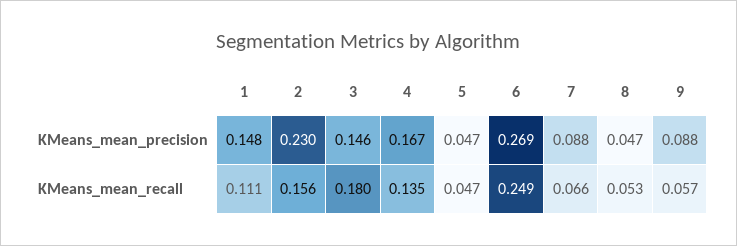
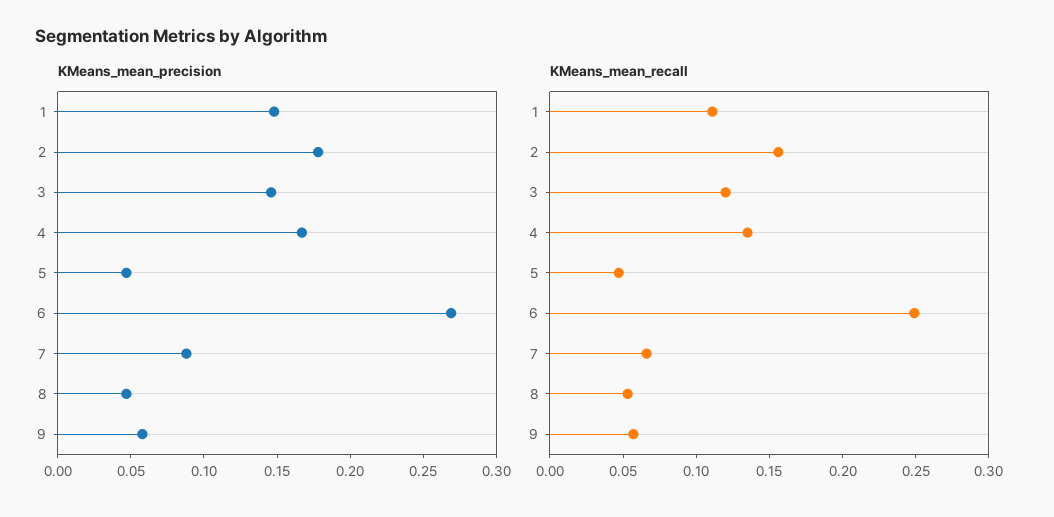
  {
    "KMeans_mean_precision": {
      "1": 0.148,
-     "2": 0.23,
+     "2": 0.18,
      "3": 0.146,
      "4": 0.167,
      "5": 0.047,
      "6": 0.269,
      "7": 0.088,
      "8": 0.047,
-     "9": 0.088
+     "9": 0.06
    },
    "KMeans_mean_recall": {
      "1": 0.111,
      "2": 0.156,
-     "3": 0.18,
+     "3": 0.12,
      "4": 0.135,
      "5": 0.047,
      "6": 0.249,
      "7": 0.066,
      "8": 0.053,
      "9": 0.057
    }
  }

